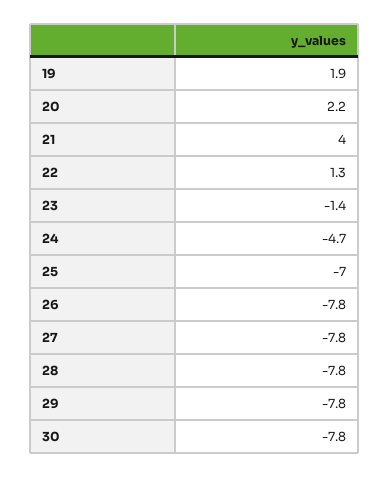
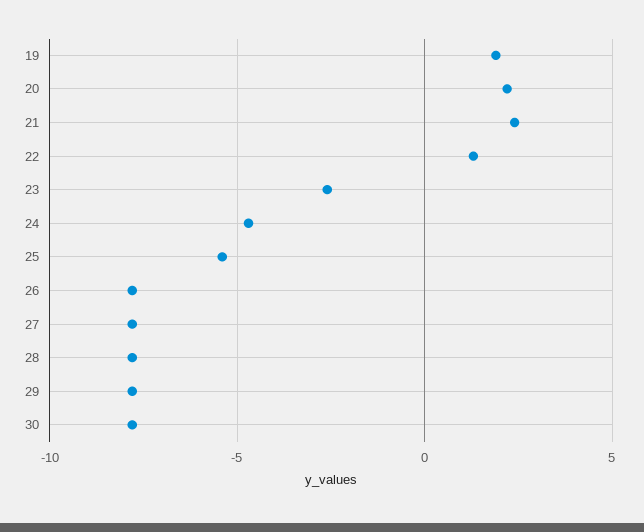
  {
    "19": 1.9,
    "20": 2.2,
-   "21": 4,
+   "21": 2.5,
    "22": 1.3,
-   "23": -1.4,
+   "23": -2.5,
    "24": -4.7,
-   "25": -7,
+   "25": -5.5,
    "26": -7.8,
    "27": -7.8,
    "28": -7.8,
    "29": -7.8,
    "30": -7.8
  }

